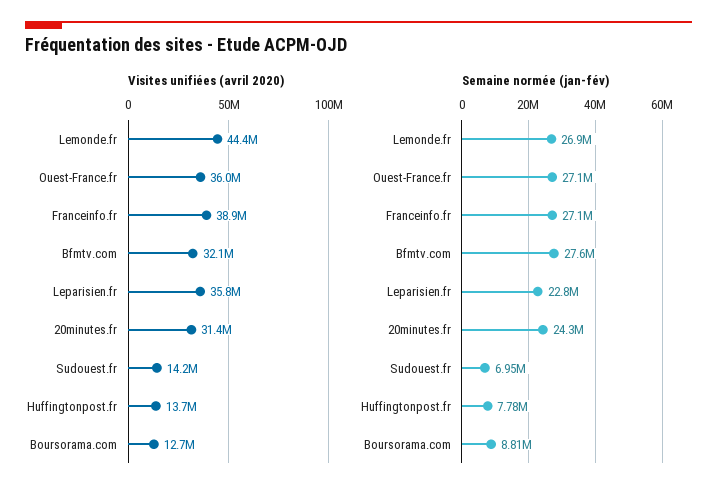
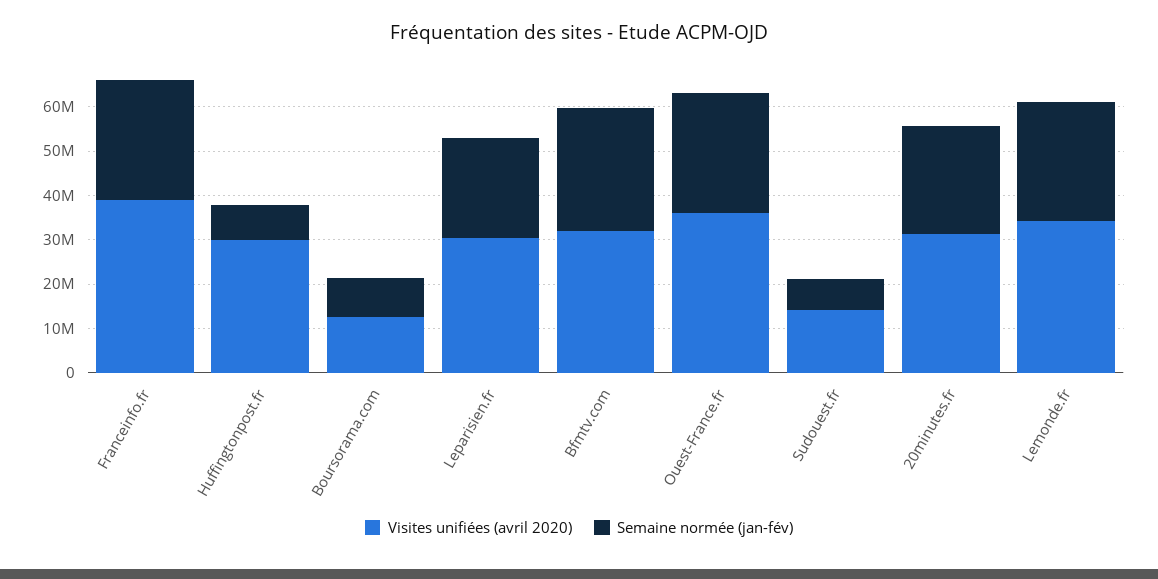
  {
    "Visites unifiées (avril 2020)": {
-     "Lemonde.fr": 44400000,
+     "Lemonde.fr": 34000000,
      "Ouest-France.fr": 36000000,
      "Franceinfo.fr": 38900000,
      "Bfmtv.com": 32100000,
-     "Leparisien.fr": 35800000,
+     "Leparisien.fr": 30000000,
      "20minutes.fr": 31400000,
      "Sudouest.fr": 14200000,
-     "Huffingtonpost.fr": 13700000,
+     "Huffingtonpost.fr": 30000000,
      "Boursorama.com": 12700000
    },
    "Semaine normée (jan-fév)": {
      "Lemonde.fr": 26900000,
      "Ouest-France.fr": 27100000,
      "Franceinfo.fr": 27100000,
      "Bfmtv.com": 27600000,
      "Leparisien.fr": 22800000,
      "20minutes.fr": 24300000,
      "Sudouest.fr": 6950000,
      "Huffingtonpost.fr": 7780000,
      "Boursorama.com": 8810000
    }
  }

